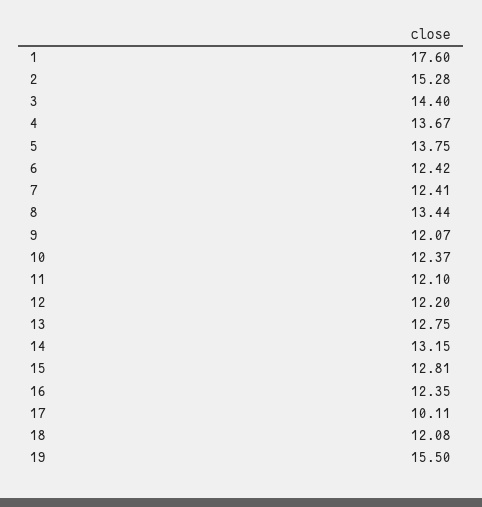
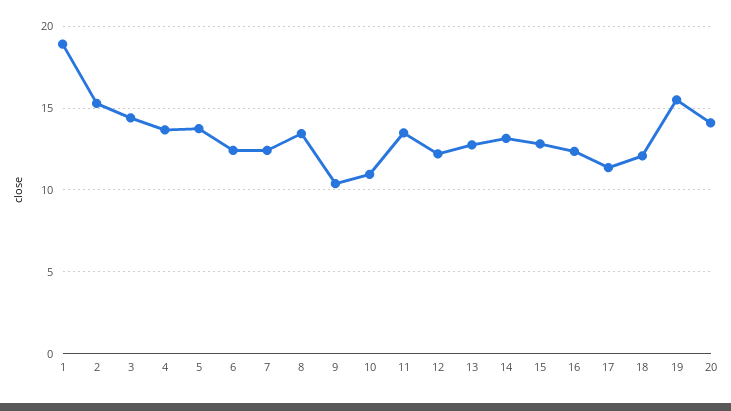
  {
-   "1": 17.6,
+   "1": 19,
    "2": 15.28,
    "3": 14.4,
    "4": 13.67,
    "5": 13.75,
    "6": 12.42,
    "7": 12.41,
    "8": 13.44,
-   "9": 12.07,
+   "9": 10.5,
-   "10": 12.37,
+   "10": 11,
-   "11": 12.1,
+   "11": 13.5,
    "12": 12.2,
    "13": 12.75,
    "14": 13.15,
    "15": 12.81,
    "16": 12.35,
-   "17": 10.11,
+   "17": 11.5,
    "18": 12.08,
-   "19": 15.5
+   "19": 15.5,
+   "20": 14
  }

